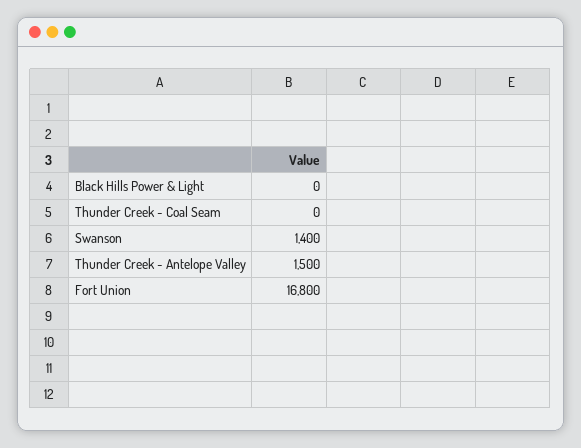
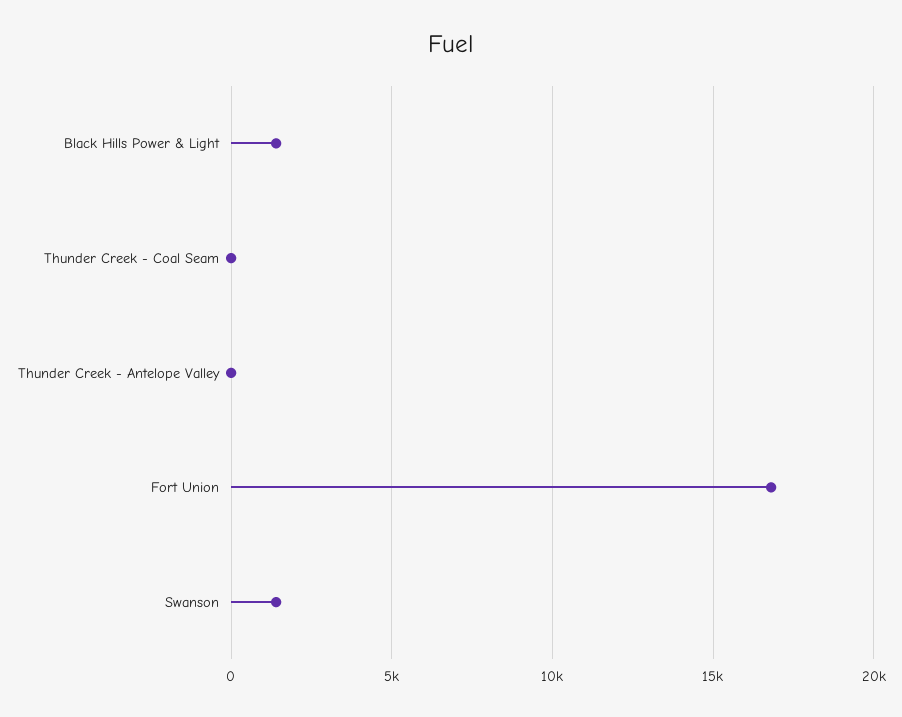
  {
-   "Black Hills Power & Light": 0,
+   "Black Hills Power & Light": 1500,
    "Thunder Creek - Coal Seam": 0,
    "Swanson": 1400,
-   "Thunder Creek - Antelope Valley": 1500,
+   "Thunder Creek - Antelope Valley": 0,
    "Fort Union": 16800
  }

